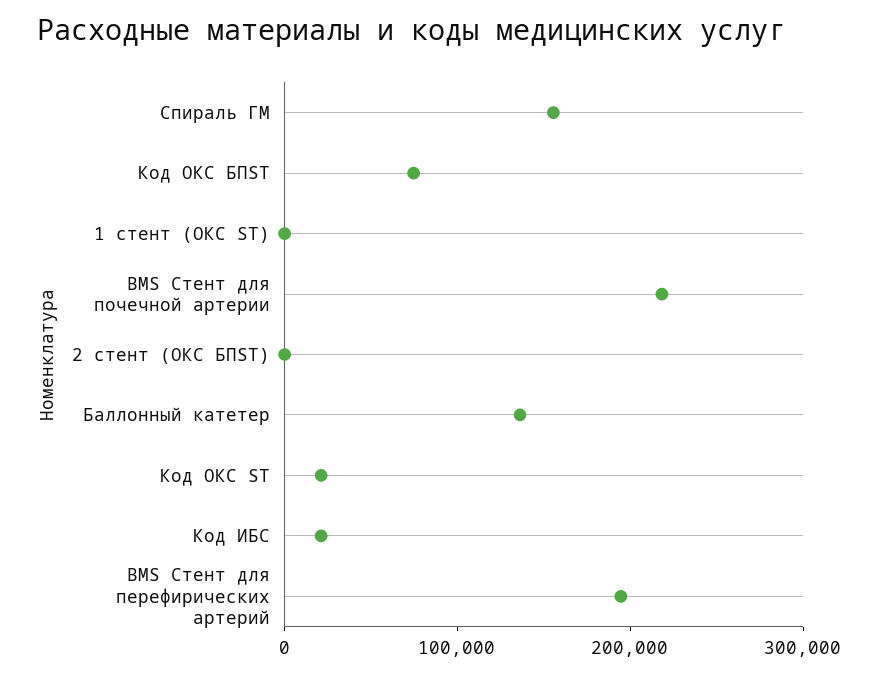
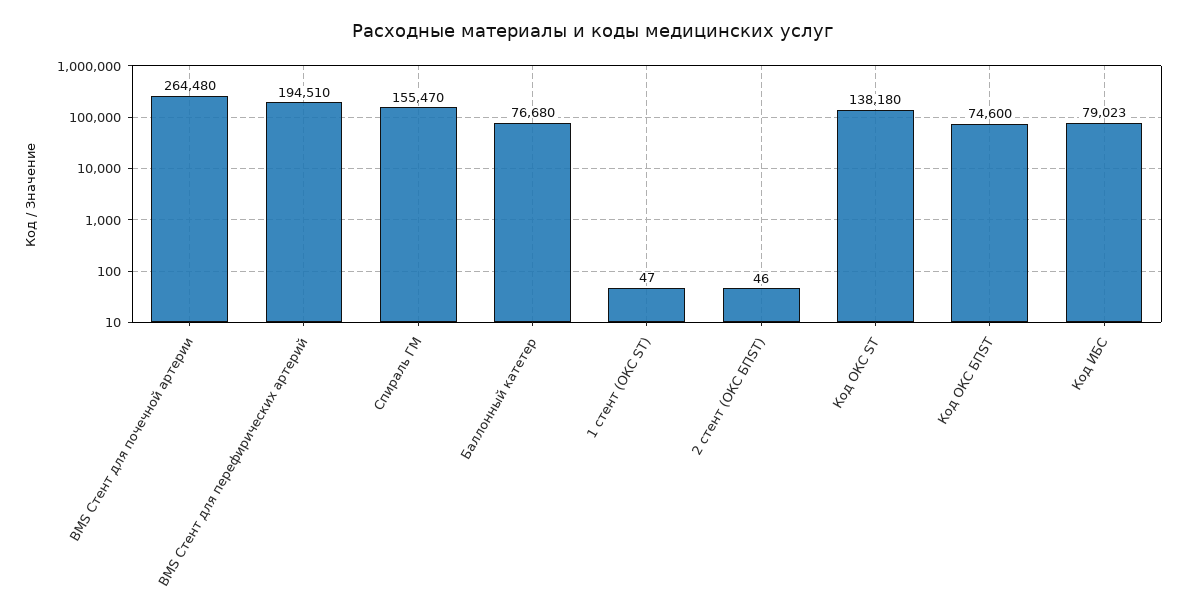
  {
    "Спираль ГМ": 155470,
    "Код ОКС БПST": 74600,
    "1 стент (ОКС ST)": 47,
-   "BMS Стент для почечной артерии": 220000,
+   "BMS Стент для почечной артерии": 264480,
    "2 стент (ОКС БПST)": 46,
-   "Баллонный катетер": 140000,
+   "Баллонный катетер": 76680,
-   "Код ОКС ST": 20000,
+   "Код ОКС ST": 138180,
-   "Код ИБС": 20000,
+   "Код ИБС": 79023,
    "BMS Стент для перефирических артерий": 194510
  }

